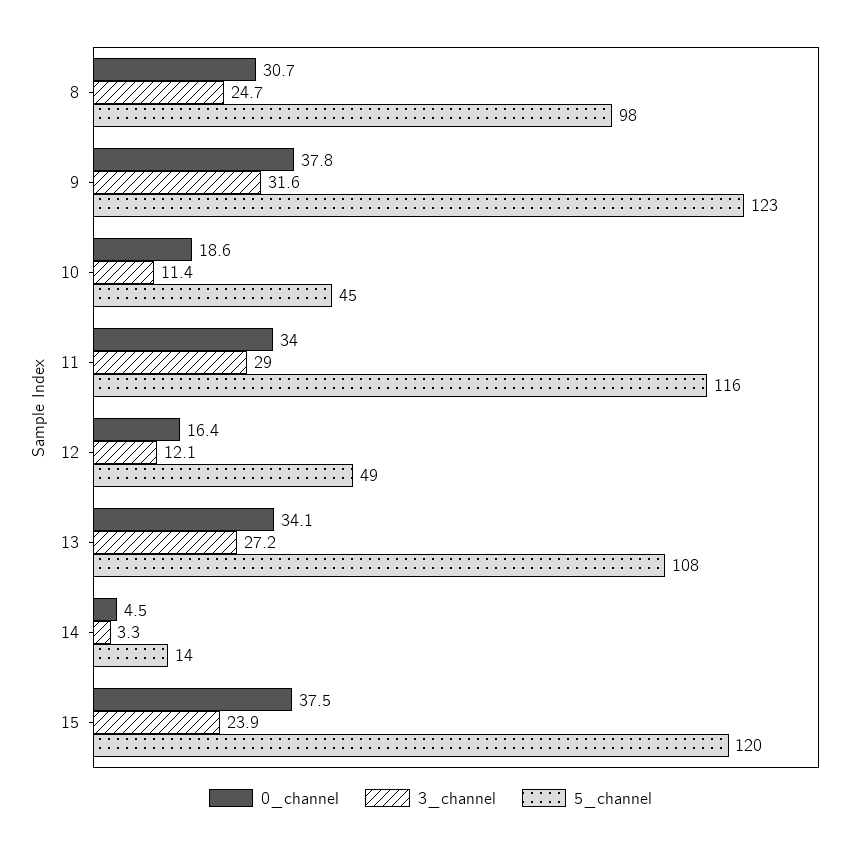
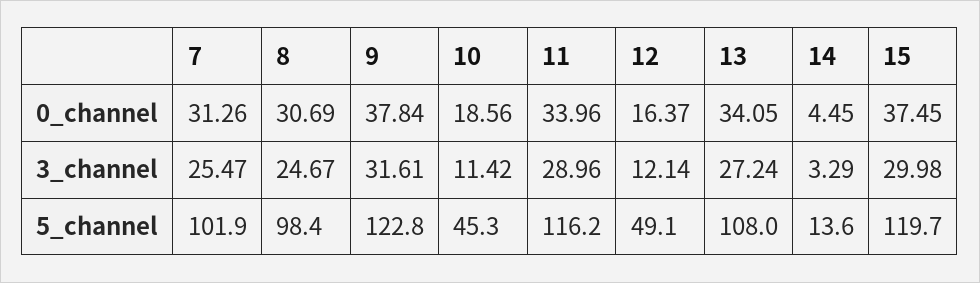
  {
    "0_channel": {
      "8": 30.69,
      "9": 37.84,
      "10": 18.56,
      "11": 33.96,
      "12": 16.37,
      "13": 34.05,
      "14": 4.45,
-     "15": 37.45
+     "15": 37.45,
+     "7": 31.26
    },
    "3_channel": {
      "8": 24.67,
      "9": 31.61,
      "10": 11.42,
      "11": 28.96,
      "12": 12.14,
      "13": 27.24,
      "14": 3.29,
-     "15": 23.9
+     "15": 29.98,
+     "7": 25.47
    },
    "5_channel": {
      "8": 98.4,
      "9": 122.8,
      "10": 45.3,
      "11": 116.2,
      "12": 49.1,
      "13": 108,
      "14": 13.6,
-     "15": 119.7
+     "15": 119.7,
+     "7": 101.9
    }
  }

